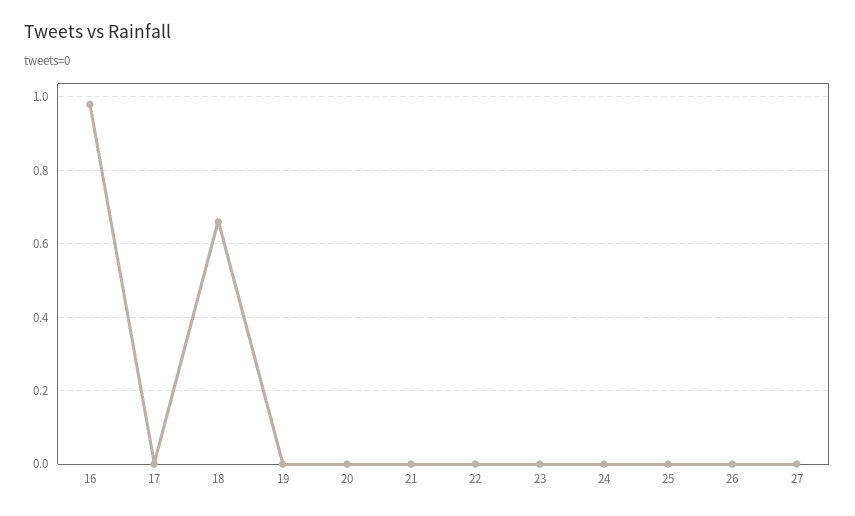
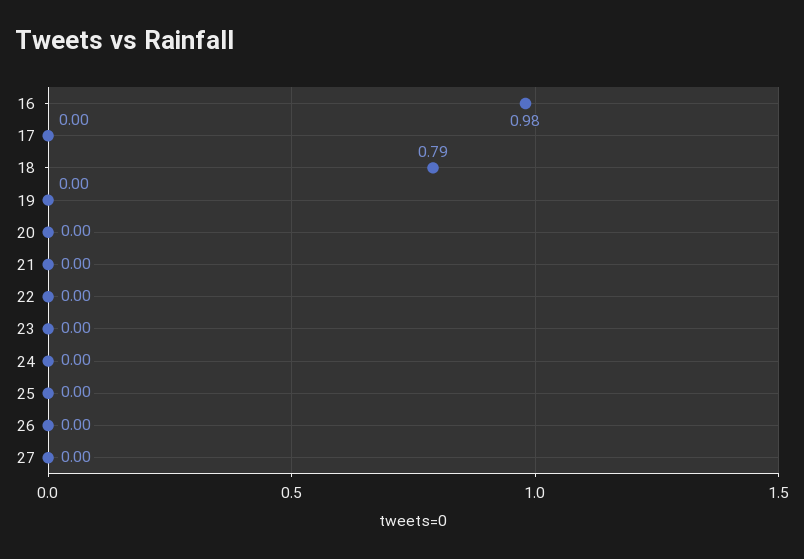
  {
    "16": 0.98,
    "17": 0,
-   "18": 0.65,
+   "18": 0.79,
    "19": 0,
    "20": 0,
    "21": 0,
    "22": 0,
    "23": 0,
    "24": 0,
    "25": 0,
    "26": 0,
    "27": 0
  }

